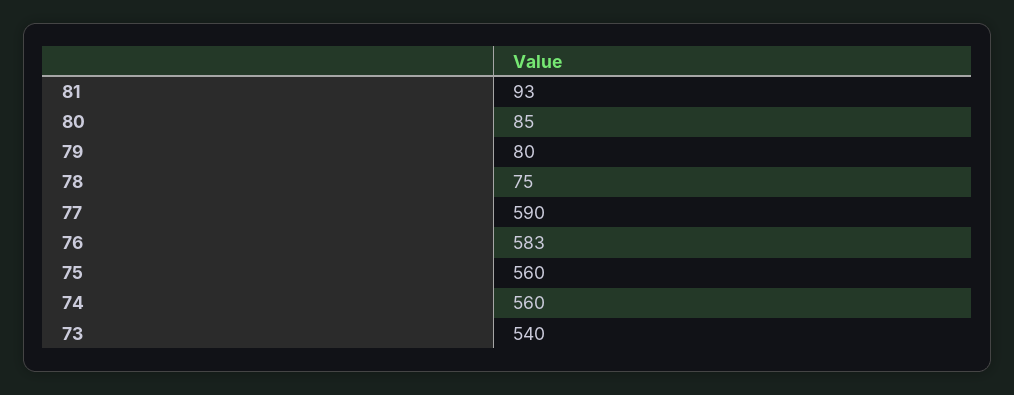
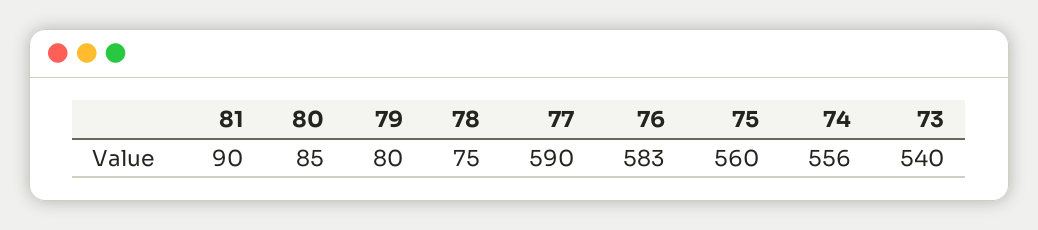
  {
-   "81": 93,
+   "81": 90,
    "80": 85,
    "79": 80,
    "78": 75,
    "77": 590,
    "76": 583,
    "75": 560,
-   "74": 560,
+   "74": 556,
    "73": 540
  }

